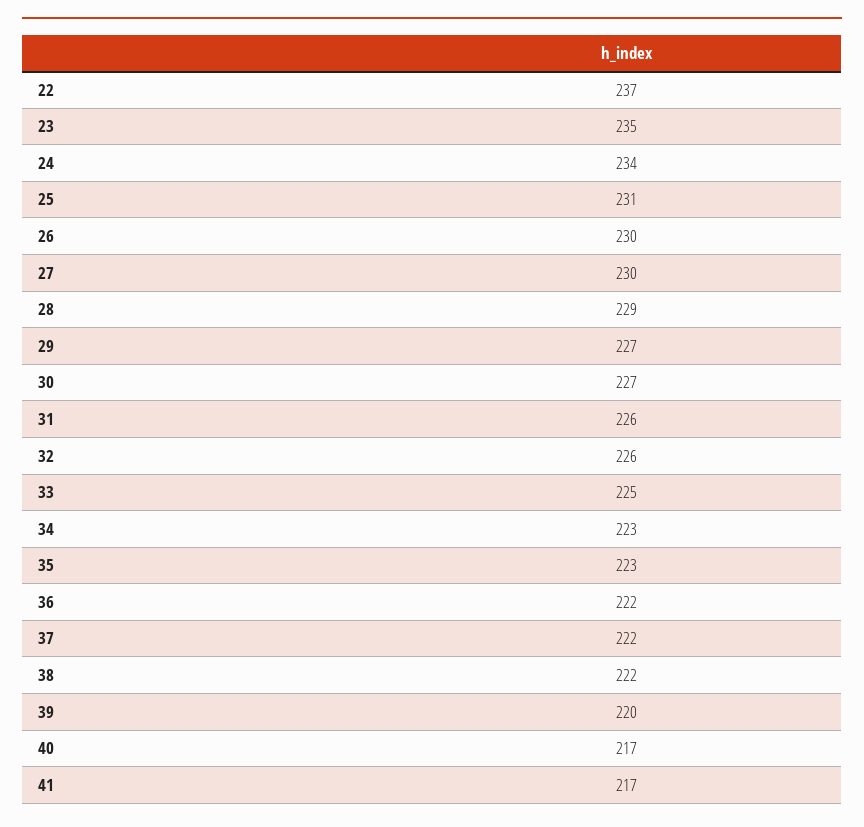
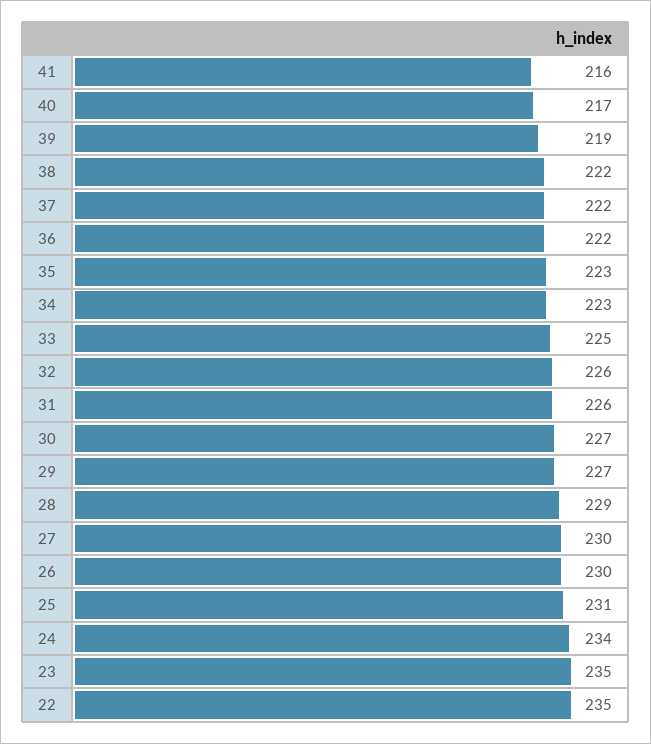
  {
-   "22": 237,
+   "22": 235,
    "23": 235,
    "24": 234,
    "25": 231,
    "26": 230,
    "27": 230,
    "28": 229,
    "29": 227,
    "30": 227,
    "31": 226,
    "32": 226,
    "33": 225,
    "34": 223,
    "35": 223,
    "36": 222,
    "37": 222,
    "38": 222,
-   "39": 220,
+   "39": 219,
    "40": 217,
-   "41": 217
+   "41": 216
  }

